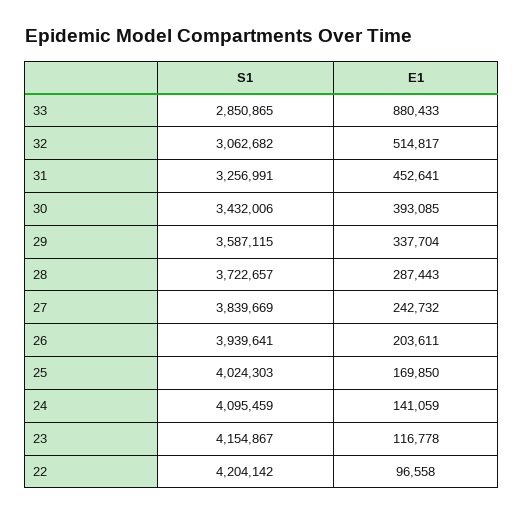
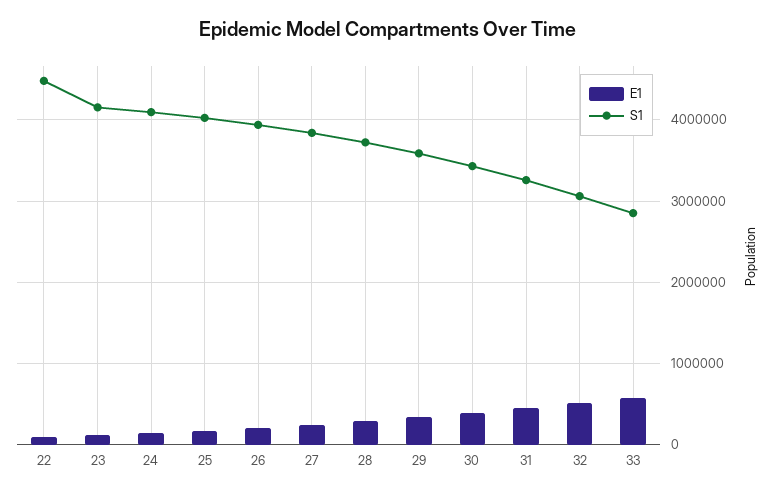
  {
    "S1": {
      "33": 2850865,
      "32": 3062682,
      "31": 3256991,
      "30": 3432006,
      "29": 3587115,
      "28": 3722657,
      "27": 3839669,
      "26": 3939641,
      "25": 4024303,
      "24": 4095459,
      "23": 4154867,
-     "22": 4204142
+     "22": 4500000
    },
    "E1": {
-     "33": 880433,
+     "33": 600000,
      "32": 514817,
      "31": 452641,
      "30": 393085,
      "29": 337704,
      "28": 287443,
      "27": 242732,
      "26": 203611,
      "25": 169850,
      "24": 141059,
      "23": 116778,
      "22": 96558
    }
  }

